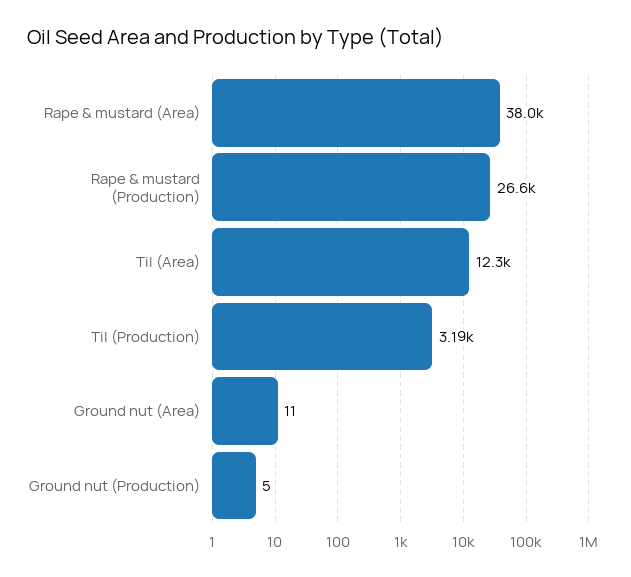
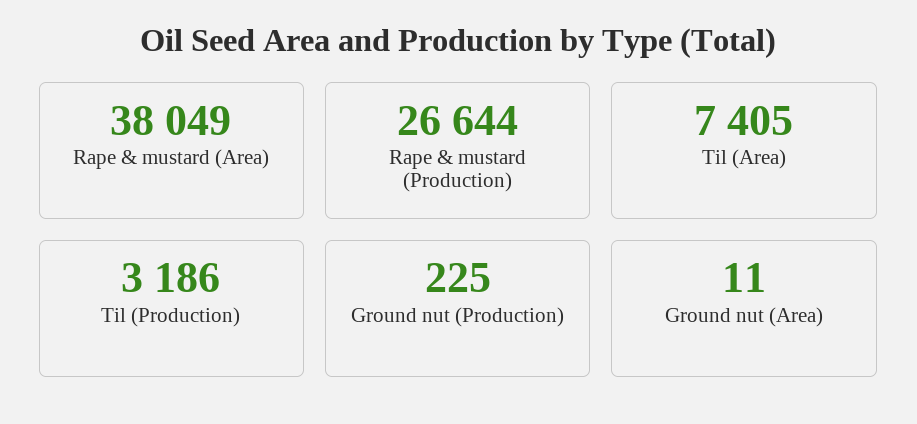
  {
    "Rape & mustard (Area)": 38049,
    "Rape & mustard (Production)": 26644,
-   "Til (Area)": 12300,
+   "Til (Area)": 7405,
    "Til (Production)": 3186,
    "Ground nut (Area)": 11,
-   "Ground nut (Production)": 5
+   "Ground nut (Production)": 225
  }

